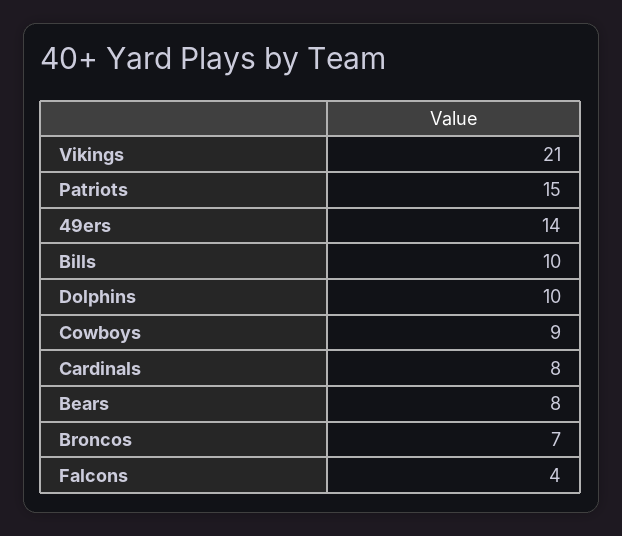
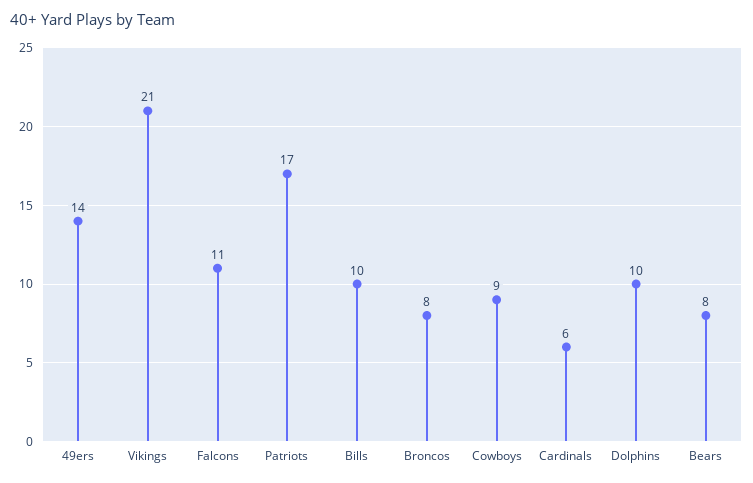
  {
    "Vikings": 21,
-   "Patriots": 15,
+   "Patriots": 17,
    "49ers": 14,
    "Bills": 10,
    "Dolphins": 10,
    "Cowboys": 9,
-   "Cardinals": 8,
+   "Cardinals": 6,
    "Bears": 8,
-   "Broncos": 7,
+   "Broncos": 8,
-   "Falcons": 4
+   "Falcons": 11
  }

